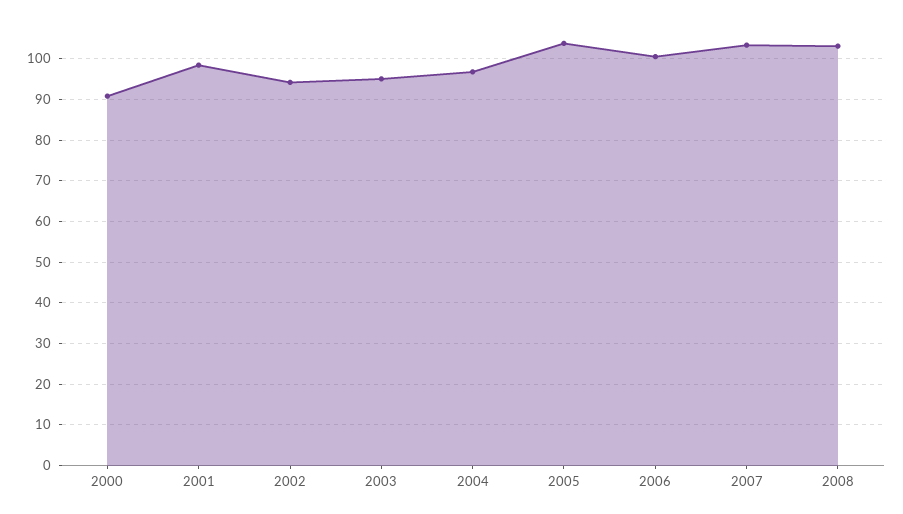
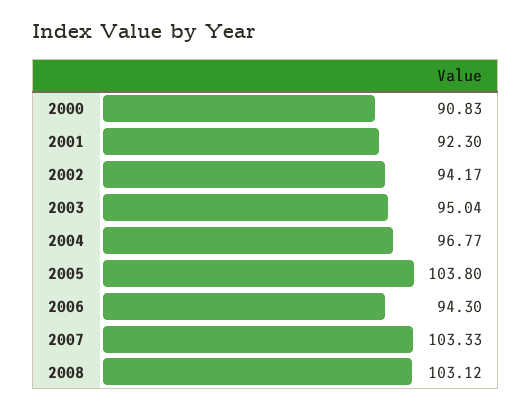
  {
    "2000": 90.83,
-   "2001": 98,
+   "2001": 92.3,
    "2002": 94.17,
    "2003": 95.04,
    "2004": 96.77,
    "2005": 103.8,
-   "2006": 100,
+   "2006": 94.3,
    "2007": 103.33,
    "2008": 103.12
  }

